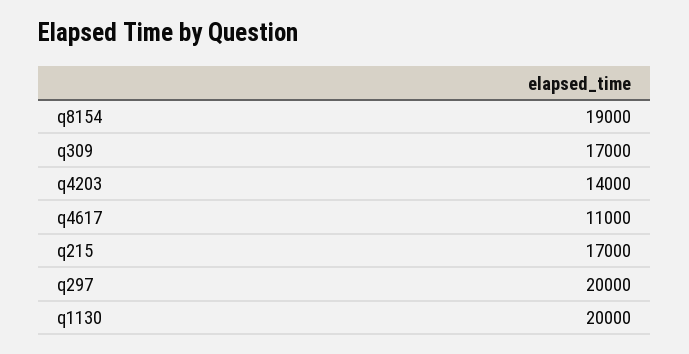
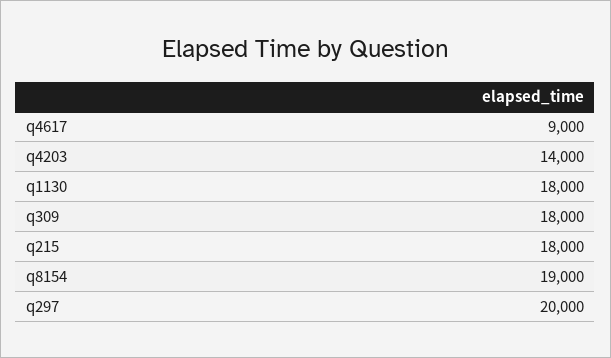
  {
    "q8154": 19000,
-   "q309": 17000,
+   "q309": 18000,
    "q4203": 14000,
-   "q4617": 11000,
+   "q4617": 9000,
-   "q215": 17000,
+   "q215": 18000,
    "q297": 20000,
-   "q1130": 20000
+   "q1130": 18000
  }

